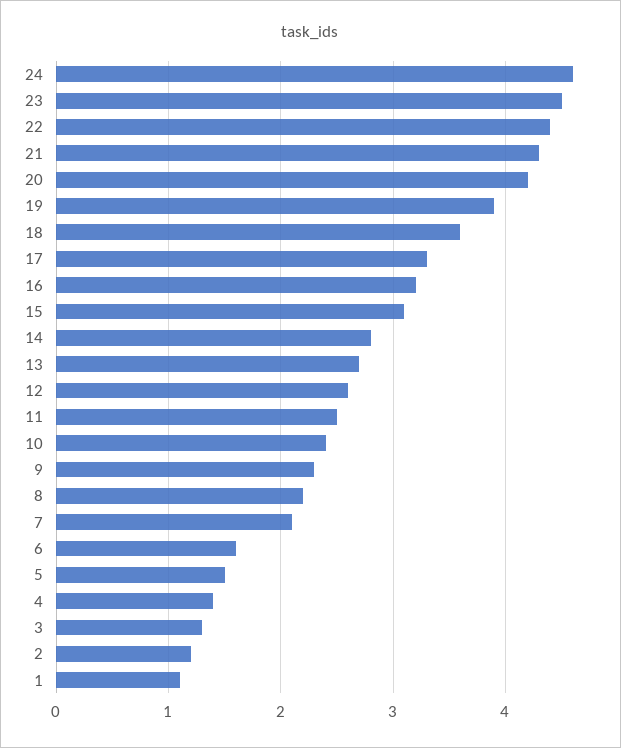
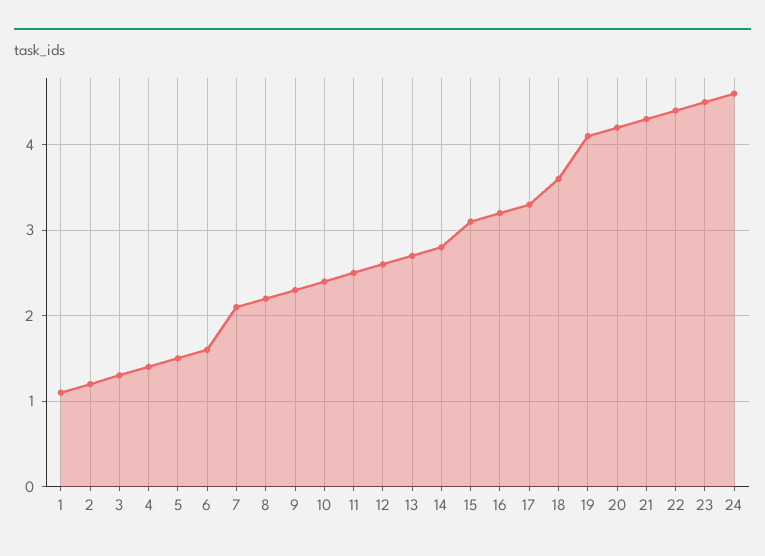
  {
    "24": 4.6,
    "23": 4.5,
    "22": 4.4,
    "21": 4.3,
    "20": 4.2,
-   "19": 3.9,
+   "19": 4.1,
    "18": 3.6,
    "17": 3.3,
    "16": 3.2,
    "15": 3.1,
    "14": 2.8,
    "13": 2.7,
    "12": 2.6,
    "11": 2.5,
    "10": 2.4,
    "9": 2.3,
    "8": 2.2,
    "7": 2.1,
    "6": 1.6,
    "5": 1.5,
    "4": 1.4,
    "3": 1.3,
    "2": 1.2,
    "1": 1.1
  }

